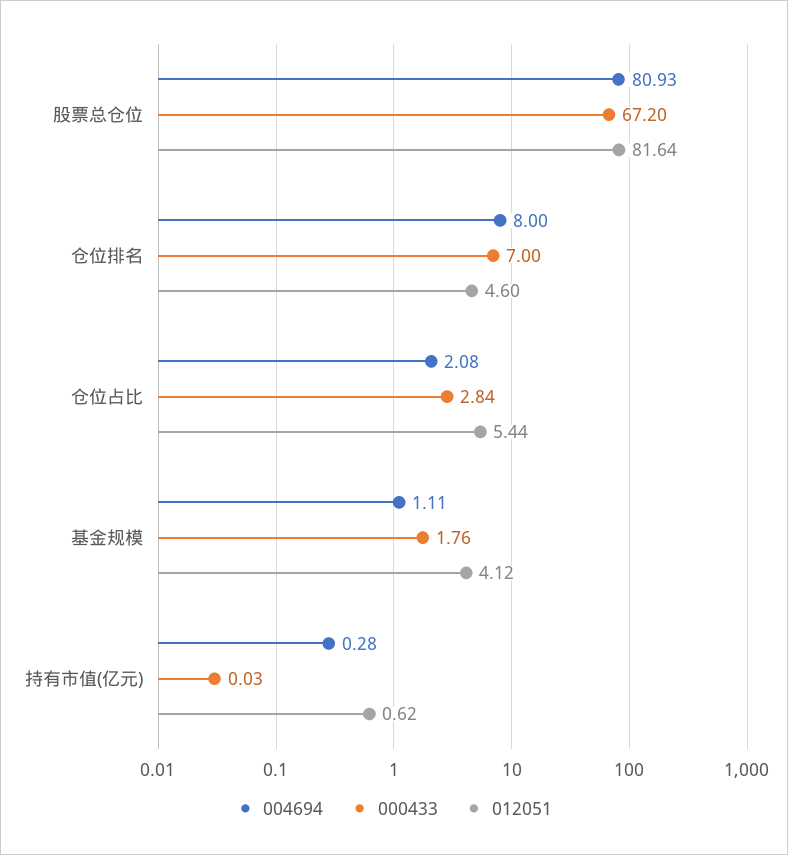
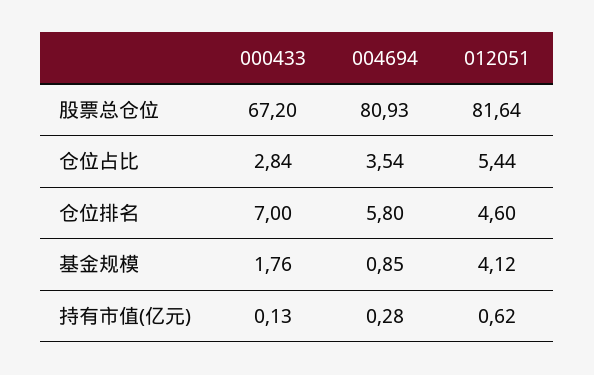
  {
    "004694": {
      "股票总仓位": 80.93,
-     "仓位排名": 8,
+     "仓位排名": 5.8,
-     "仓位占比": 2.08,
+     "仓位占比": 3.54,
-     "基金规模": 1.11,
+     "基金规模": 0.85,
      "持有市值(亿元)": 0.28
    },
    "000433": {
      "股票总仓位": 67.2,
      "仓位排名": 7,
      "仓位占比": 2.84,
      "基金规模": 1.76,
-     "持有市值(亿元)": 0.03
+     "持有市值(亿元)": 0.13
    },
    "012051": {
      "股票总仓位": 81.64,
      "仓位排名": 4.6,
      "仓位占比": 5.44,
      "基金规模": 4.12,
      "持有市值(亿元)": 0.62
    }
  }

